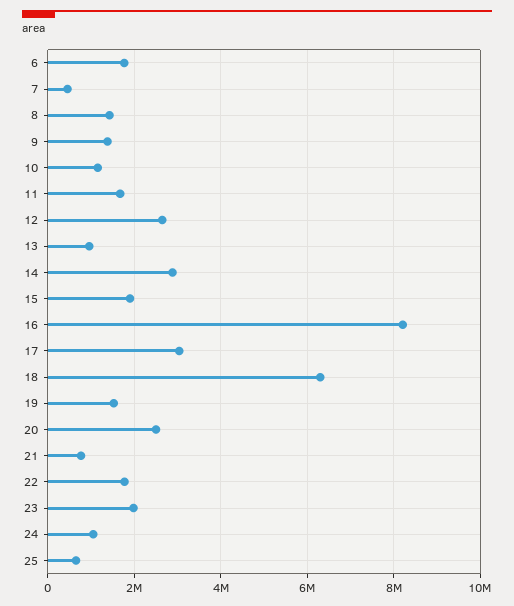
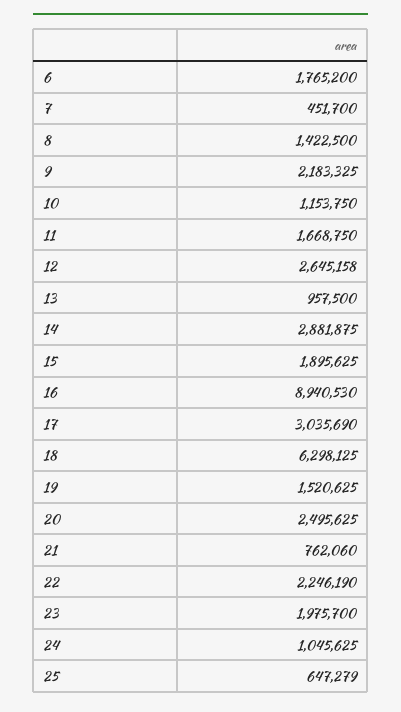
  {
    "6": 1765200,
    "7": 451700,
    "8": 1422500,
-   "9": 1400000,
+   "9": 2183325,
    "10": 1153750,
    "11": 1668750,
    "12": 2645158,
    "13": 957500,
    "14": 2881875,
    "15": 1895625,
-   "16": 8200000,
+   "16": 8940530,
    "17": 3035690,
    "18": 6298125,
    "19": 1520625,
    "20": 2495625,
    "21": 762060,
-   "22": 1800000,
+   "22": 2246190,
    "23": 1975700,
    "24": 1045625,
    "25": 647279
  }

